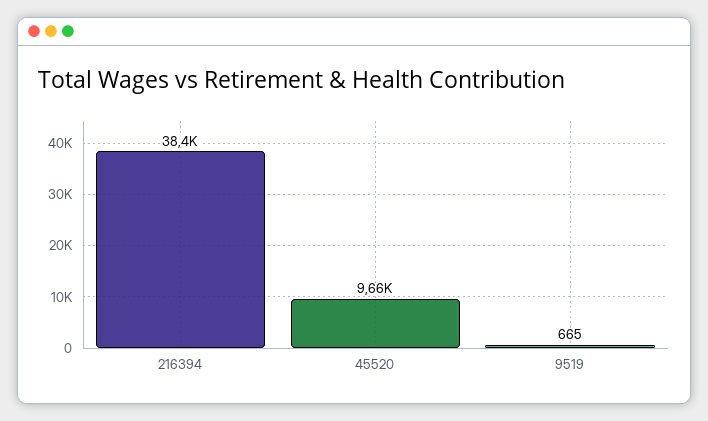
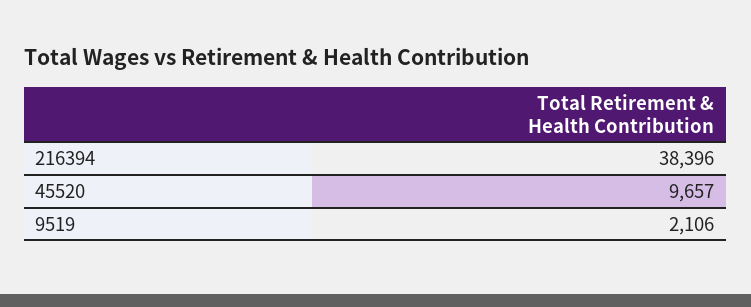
  {
    "216394": 38396,
    "45520": 9657,
-   "9519": 665
+   "9519": 2106
  }

